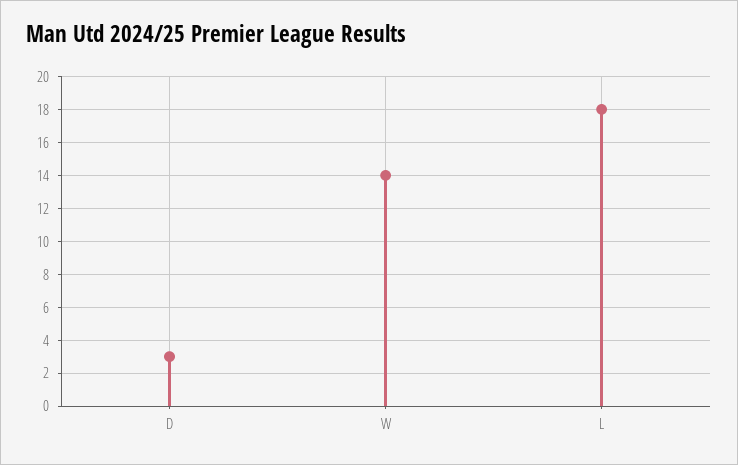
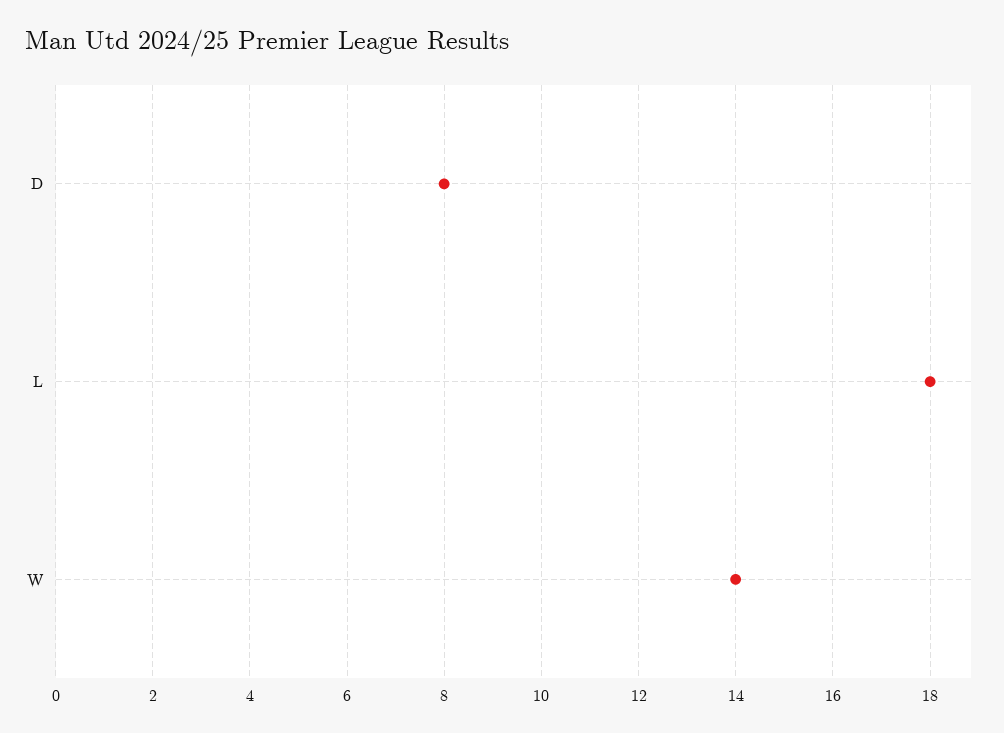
  {
-   "D": 3,
+   "D": 8,
    "W": 14,
    "L": 18
  }

